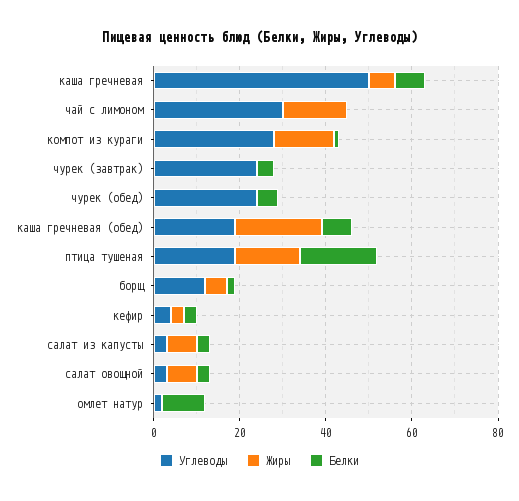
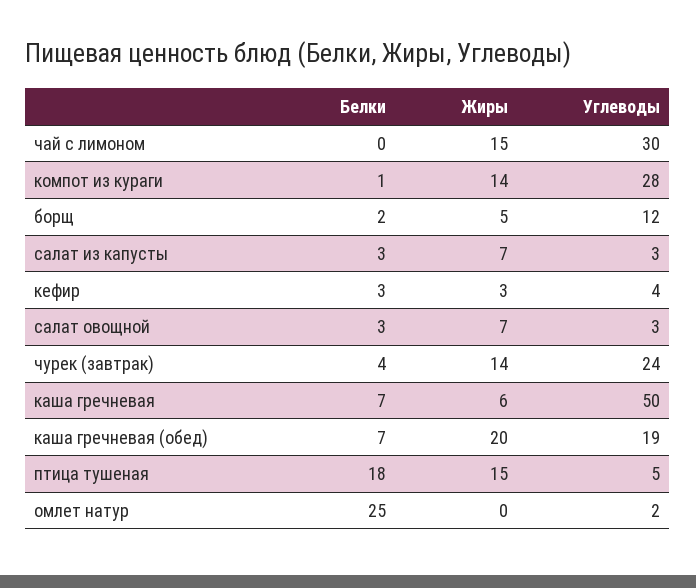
  {
    "Углеводы": {
      "каша гречневая": 50,
      "чай с лимоном": 30,
      "компот из кураги": 28,
      "чурек (завтрак)": 24,
-     "чурек (обед)": 25,
      "каша гречневая (обед)": 19,
-     "птица тушеная": 20,
+     "птица тушеная": 5,
      "борщ": 12,
      "кефир": 4,
      "салат из капусты": 3,
      "салат овощной": 3,
      "омлет натур": 2
    },
    "Жиры": {
      "каша гречневая": 6,
      "чай с лимоном": 15,
      "компот из кураги": 14,
-     "чурек (завтрак)": 0,
+     "чурек (завтрак)": 14,
-     "чурек (обед)": 0,
      "каша гречневая (обед)": 20,
      "птица тушеная": 15,
      "борщ": 5,
      "кефир": 3,
      "салат из капусты": 7,
      "салат овощной": 7,
      "омлет натур": 0
    },
    "Белки": {
      "каша гречневая": 7,
      "чай с лимоном": 0,
      "компот из кураги": 1,
      "чурек (завтрак)": 4,
-     "чурек (обед)": 5,
      "каша гречневая (обед)": 7,
      "птица тушеная": 18,
      "борщ": 2,
      "кефир": 3,
      "салат из капусты": 3,
      "салат овощной": 3,
-     "омлет натур": 10
+     "омлет натур": 25
    }
  }

